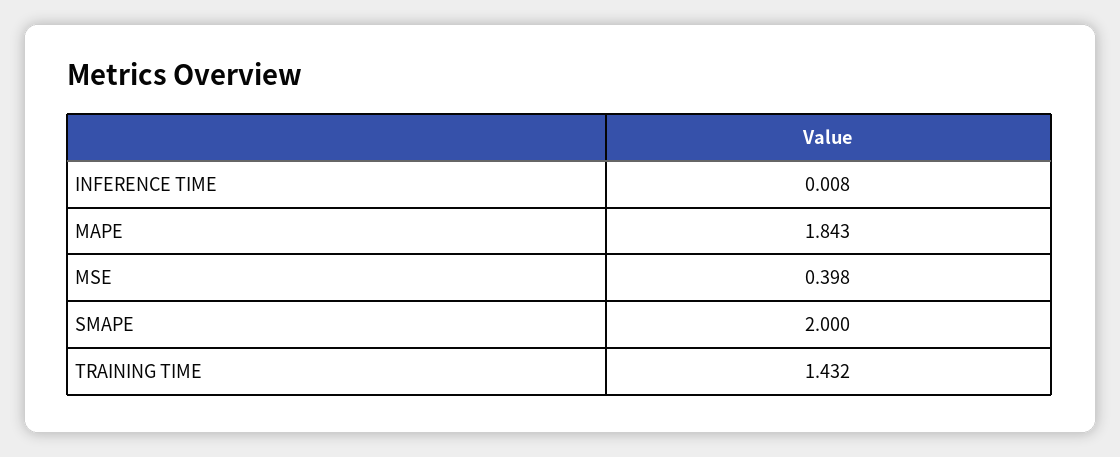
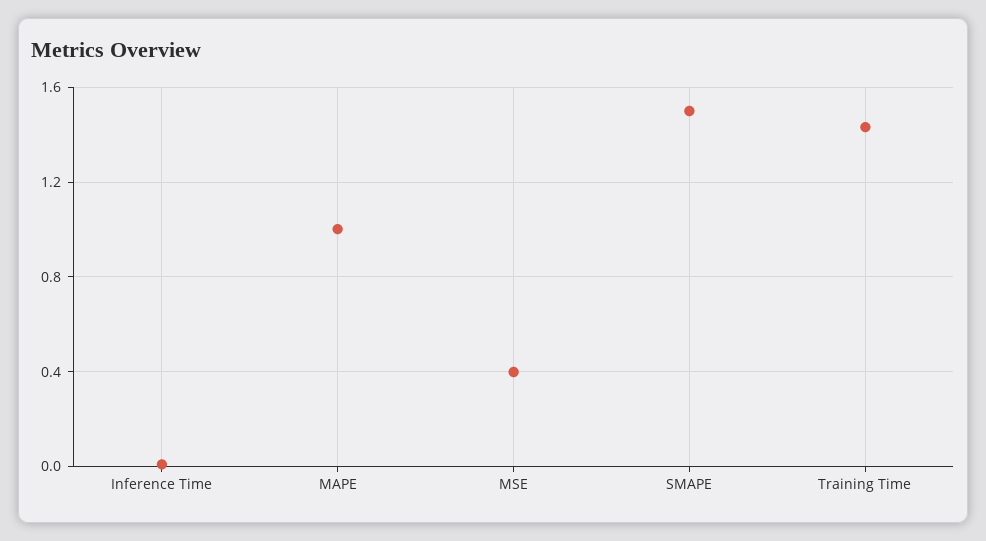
  {
    "INFERENCE TIME": 0.008,
-   "MAPE": 1.843,
+   "MAPE": 1,
    "MSE": 0.398,
-   "SMAPE": 2,
+   "SMAPE": 1.5,
    "TRAINING TIME": 1.432
  }

